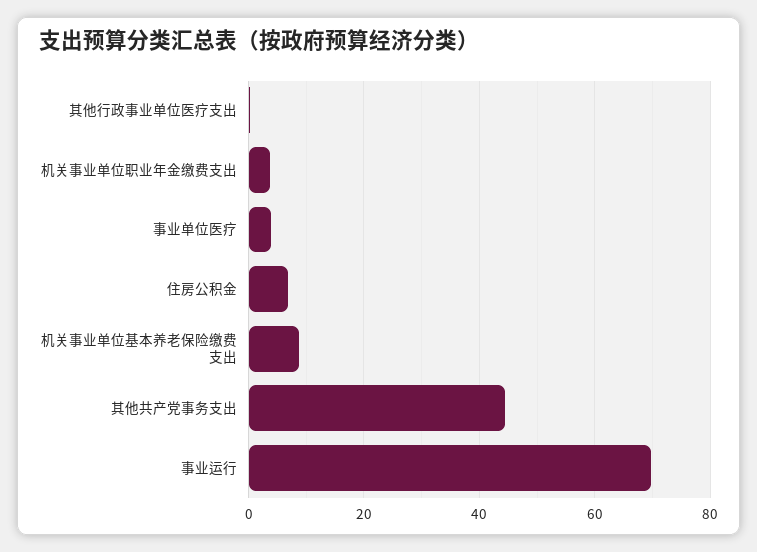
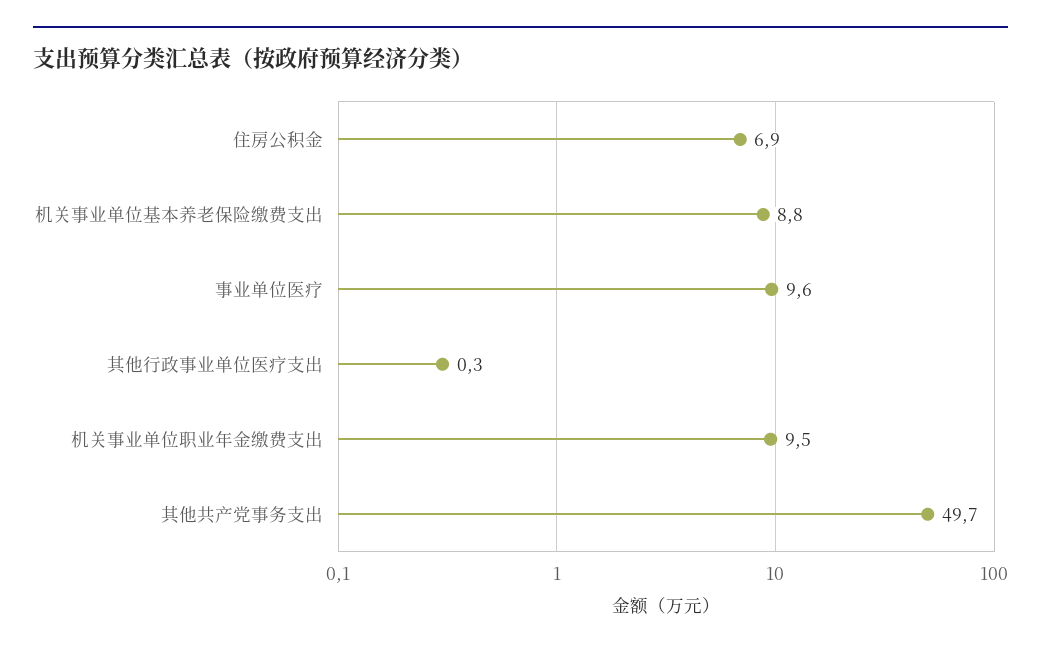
  {
    "其他行政事业单位医疗支出": 0.3,
-   "机关事业单位职业年金缴费支出": 4,
+   "机关事业单位职业年金缴费支出": 9.5,
-   "事业单位医疗": 4,
+   "事业单位医疗": 9.6,
    "住房公积金": 6.9,
    "机关事业单位基本养老保险缴费支出": 8.8,
-   "其他共产党事务支出": 44,
+   "其他共产党事务支出": 49.7
-   "事业运行": 70
  }

